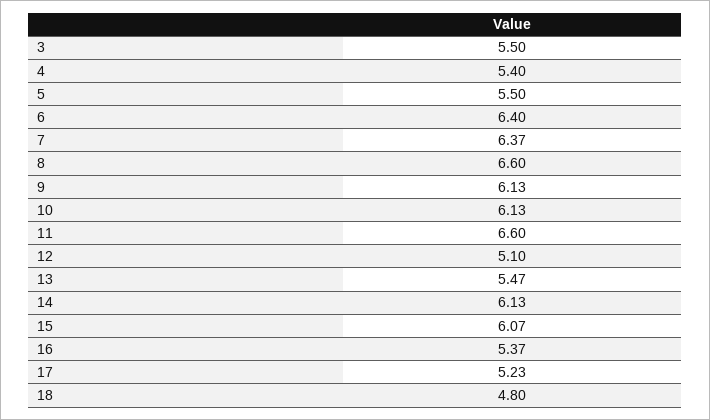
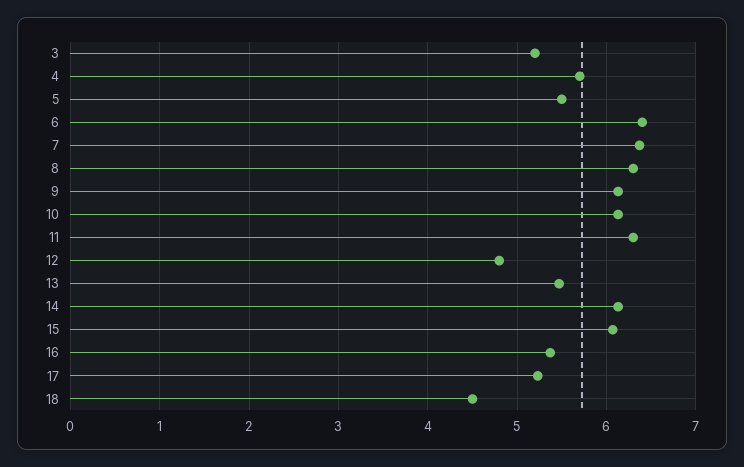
  {
-   "3": 5.5,
+   "3": 5.2,
-   "4": 5.4,
+   "4": 5.7,
    "5": 5.5,
    "6": 6.4,
    "7": 6.37,
-   "8": 6.6,
+   "8": 6.3,
    "9": 6.13,
    "10": 6.13,
-   "11": 6.6,
+   "11": 6.3,
-   "12": 5.1,
+   "12": 4.8,
    "13": 5.47,
    "14": 6.13,
    "15": 6.07,
    "16": 5.37,
    "17": 5.23,
-   "18": 4.8
+   "18": 4.5
  }

